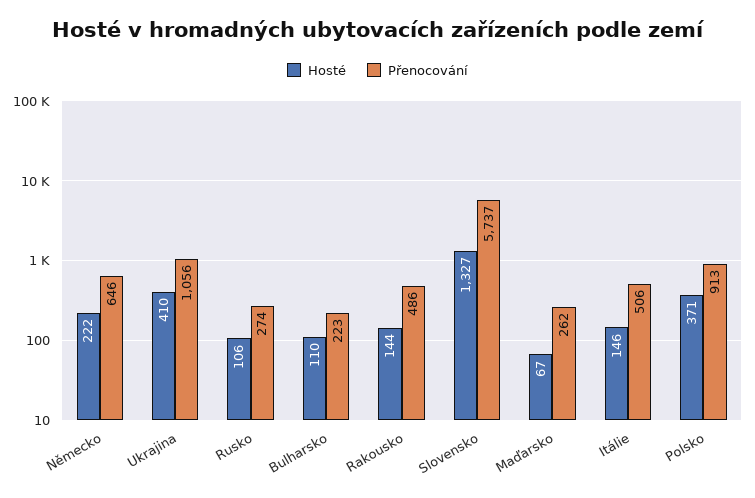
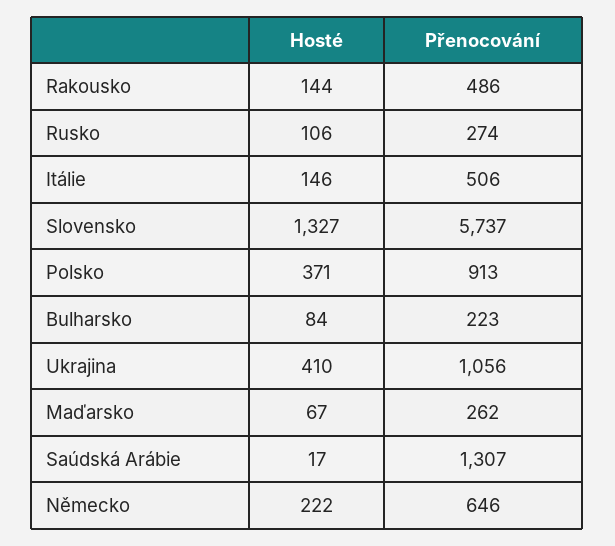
  {
    "Hosté": {
      "Německo": 222,
      "Ukrajina": 410,
      "Rusko": 106,
-     "Bulharsko": 110,
+     "Bulharsko": 84,
      "Rakousko": 144,
      "Slovensko": 1327,
      "Maďarsko": 67,
      "Itálie": 146,
-     "Polsko": 371
+     "Polsko": 371,
+     "Saúdská Arábie": 17
    },
    "Přenocování": {
      "Německo": 646,
      "Ukrajina": 1056,
      "Rusko": 274,
      "Bulharsko": 223,
      "Rakousko": 486,
      "Slovensko": 5737,
      "Maďarsko": 262,
      "Itálie": 506,
-     "Polsko": 913
+     "Polsko": 913,
+     "Saúdská Arábie": 1307
    }
  }

